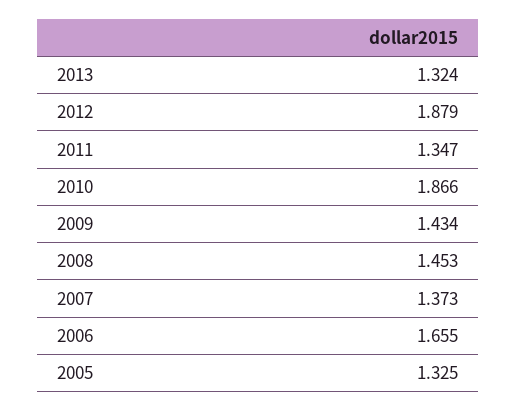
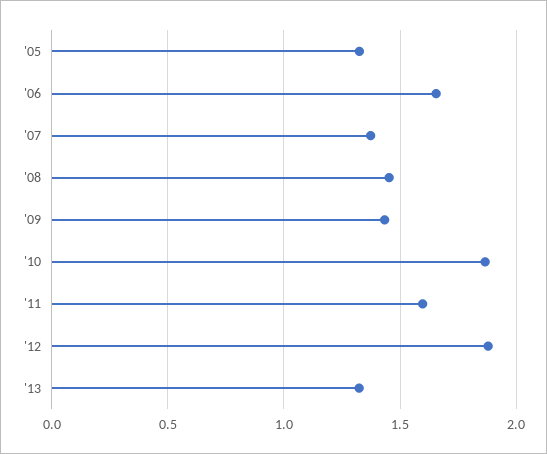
  {
    "2013": 1.324,
    "2012": 1.879,
-   "2011": 1.347,
+   "2011": 1.6,
    "2010": 1.866,
    "2009": 1.434,
    "2008": 1.453,
    "2007": 1.373,
    "2006": 1.655,
    "2005": 1.325
  }

